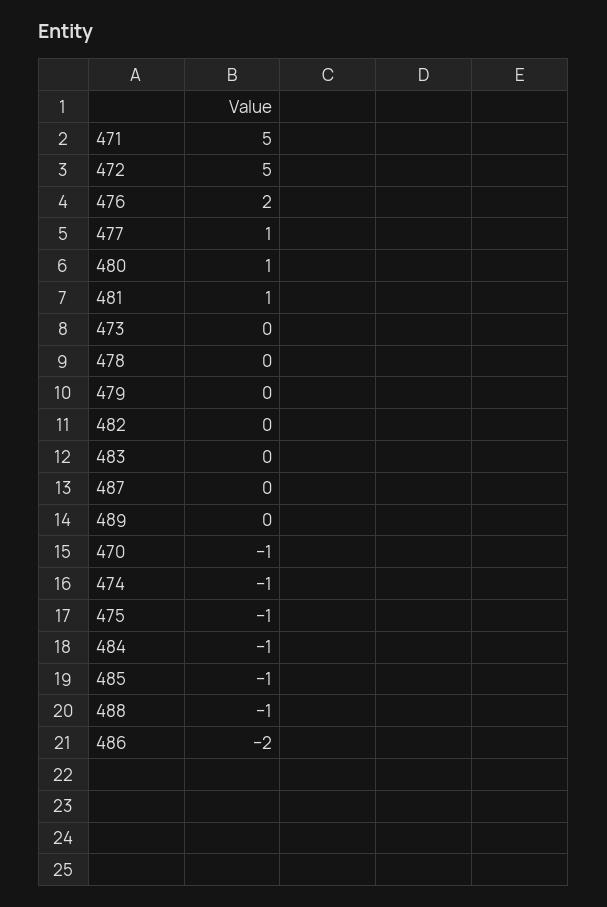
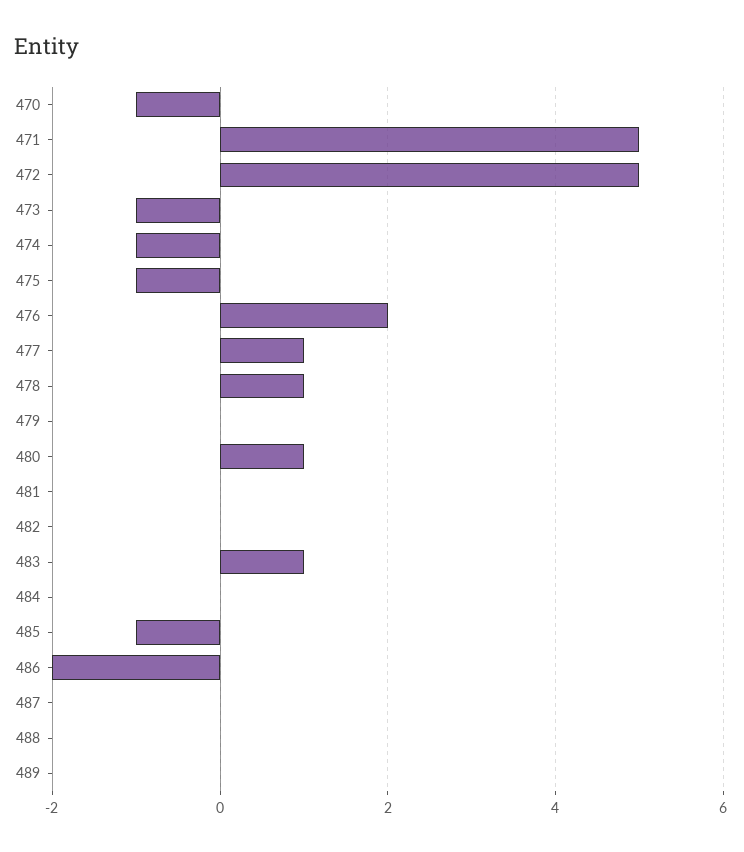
  {
    "471": 5,
    "472": 5,
    "476": 2,
    "477": 1,
    "480": 1,
-   "481": 1,
+   "481": 0,
-   "473": 0,
+   "473": -1,
-   "478": 0,
+   "478": 1,
    "479": 0,
    "482": 0,
-   "483": 0,
+   "483": 1,
    "487": 0,
    "489": 0,
    "470": -1,
    "474": -1,
    "475": -1,
-   "484": -1,
+   "484": 0,
    "485": -1,
-   "488": -1,
+   "488": 0,
    "486": -2
  }

